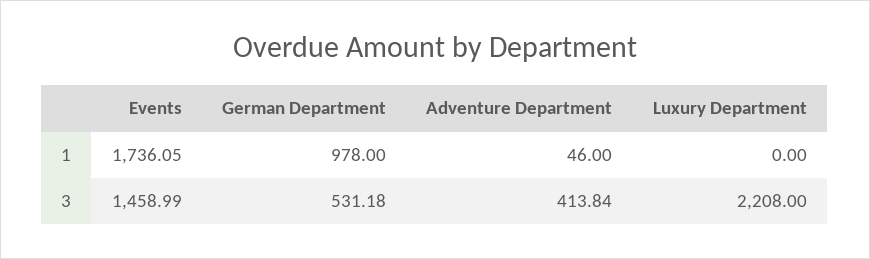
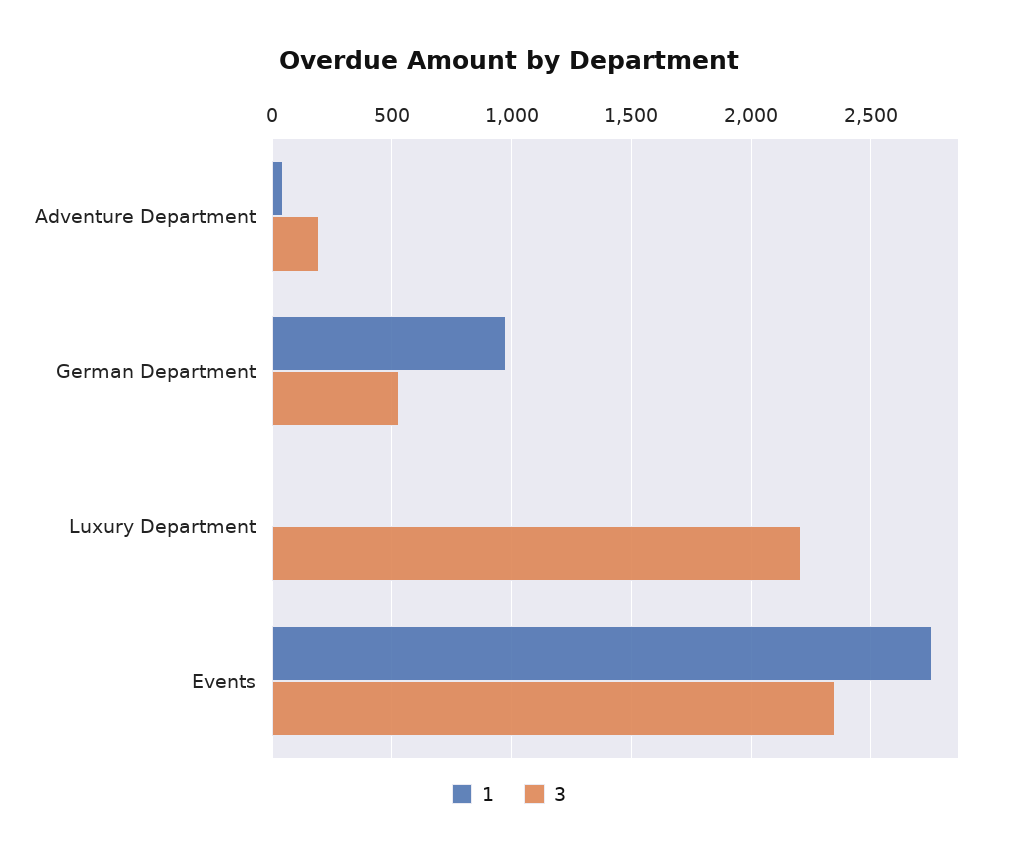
  {
    "1": {
-     "Events": 1736.05,
+     "Events": 2750,
      "German Department": 978,
      "Adventure Department": 46,
      "Luxury Department": 0
    },
    "3": {
-     "Events": 1458.99,
+     "Events": 2350,
      "German Department": 531.18,
-     "Adventure Department": 413.84,
+     "Adventure Department": 200,
      "Luxury Department": 2208
    }
  }

